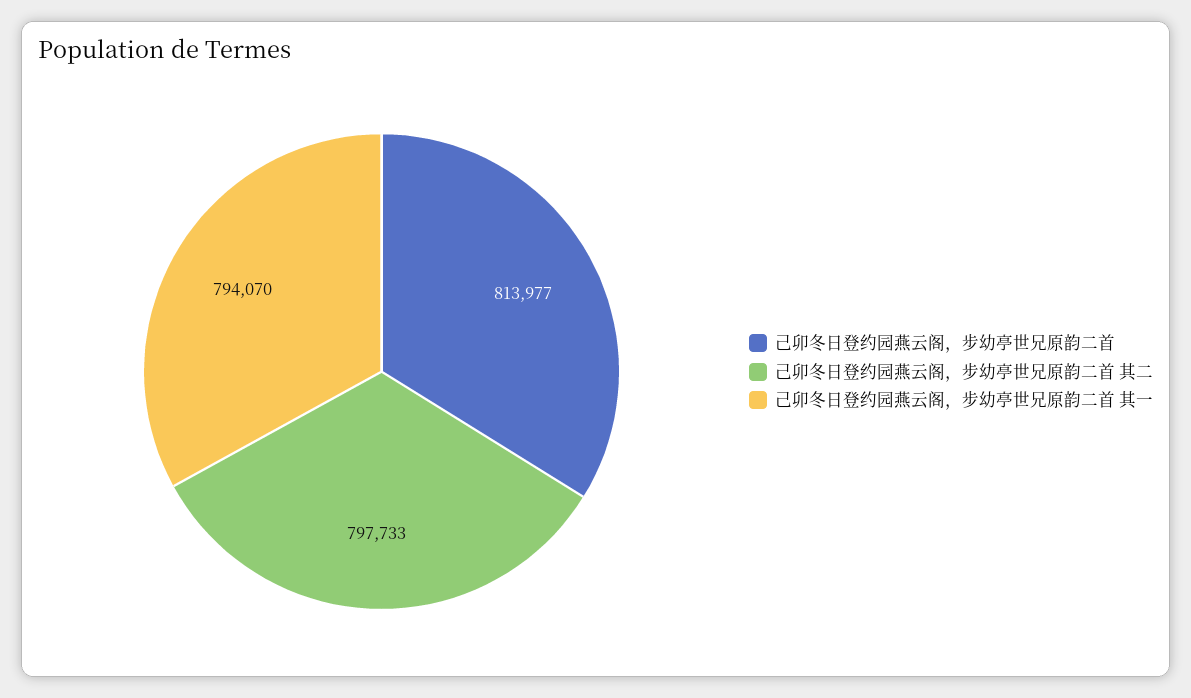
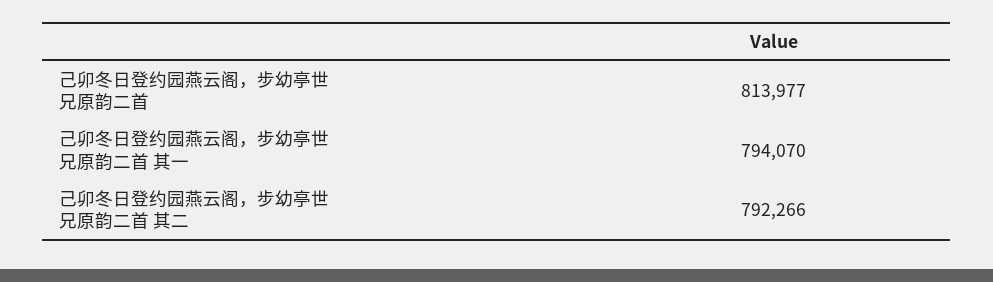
  {
    "己卯冬日登约园燕云阁，步幼亭世兄原韵二首": 813977,
-   "己卯冬日登约园燕云阁，步幼亭世兄原韵二首 其二": 797733,
+   "己卯冬日登约园燕云阁，步幼亭世兄原韵二首 其二": 792266,
    "己卯冬日登约园燕云阁，步幼亭世兄原韵二首 其一": 794070
  }

